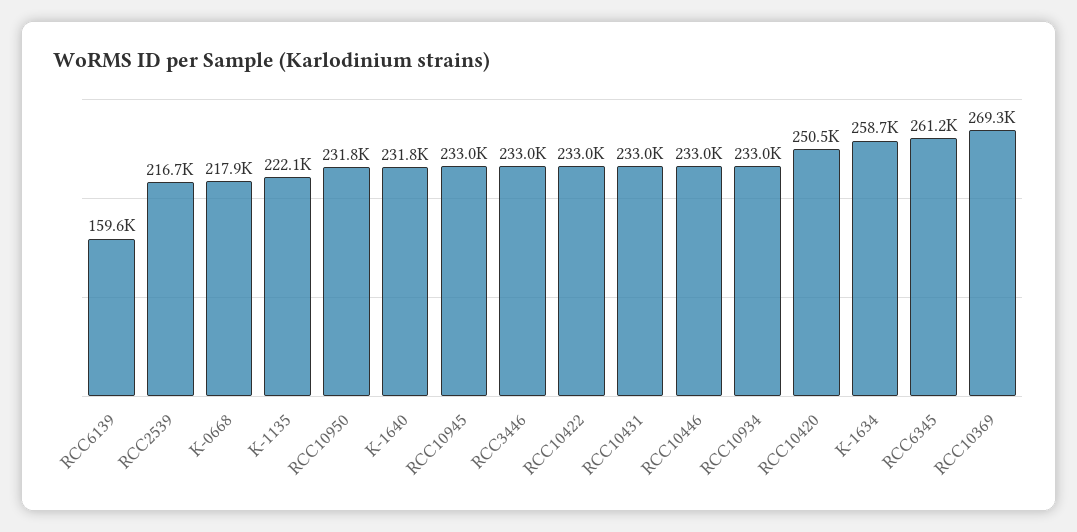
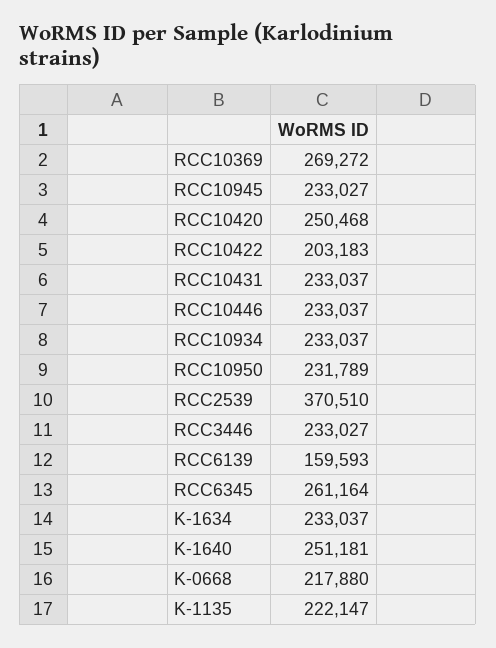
  {
    "RCC6139": 159593,
-   "RCC2539": 216700,
+   "RCC2539": 370510,
    "K-0668": 217880,
    "K-1135": 222147,
    "RCC10950": 231789,
-   "K-1640": 231800,
+   "K-1640": 251181,
    "RCC10945": 233027,
    "RCC3446": 233027,
-   "RCC10422": 233000,
+   "RCC10422": 203183,
    "RCC10431": 233037,
    "RCC10446": 233037,
    "RCC10934": 233037,
    "RCC10420": 250468,
-   "K-1634": 258700,
+   "K-1634": 233037,
    "RCC6345": 261164,
    "RCC10369": 269272
  }

